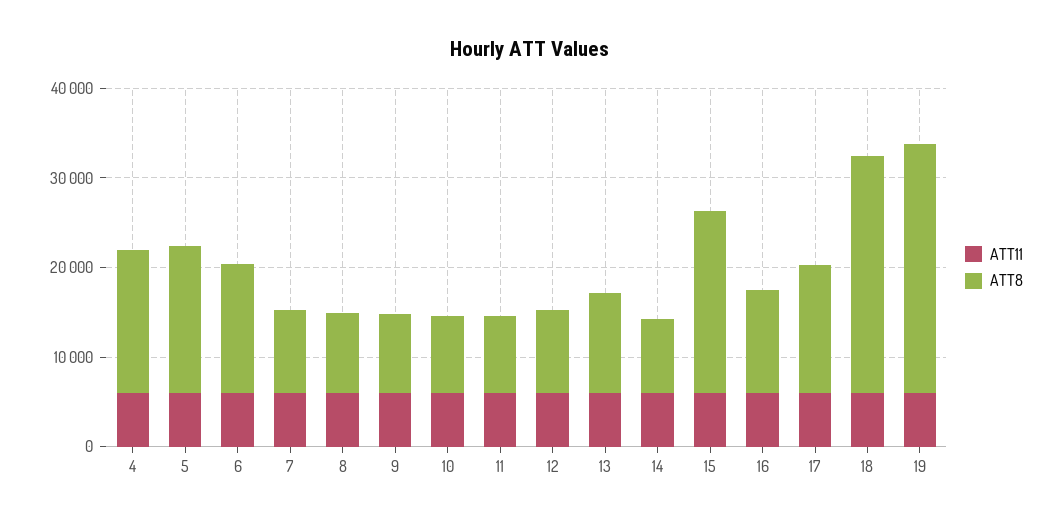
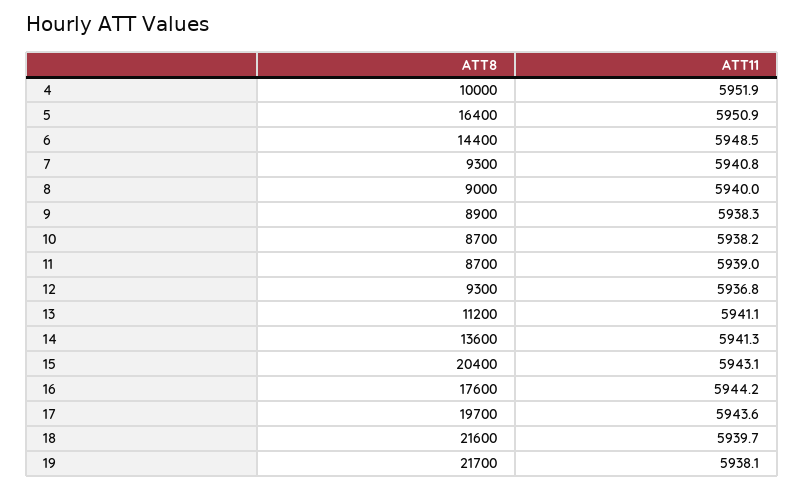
  {
    "ATT11": {
      "4": 5951.9,
      "5": 5950.9,
      "6": 5948.5,
      "7": 5940.8,
      "8": 5940,
      "9": 5938.3,
      "10": 5938.2,
      "11": 5939,
      "12": 5936.8,
      "13": 5941.1,
      "14": 5941.3,
      "15": 5943.1,
      "16": 5944.2,
      "17": 5943.6,
      "18": 5939.7,
      "19": 5938.1
    },
    "ATT8": {
-     "4": 16000,
+     "4": 10000,
      "5": 16400,
      "6": 14400,
      "7": 9300,
      "8": 9000,
      "9": 8900,
      "10": 8700,
      "11": 8700,
      "12": 9300,
      "13": 11200,
-     "14": 8000,
+     "14": 13600,
      "15": 20400,
-     "16": 12000,
+     "16": 17600,
-     "17": 14000,
+     "17": 19700,
-     "18": 26000,
+     "18": 21600,
-     "19": 28000
+     "19": 21700
    }
  }

